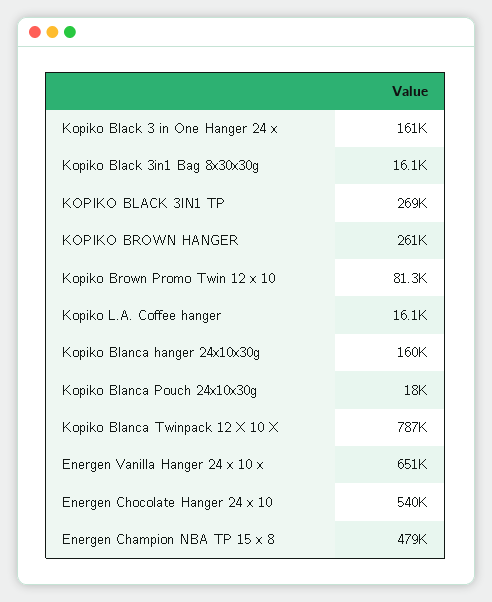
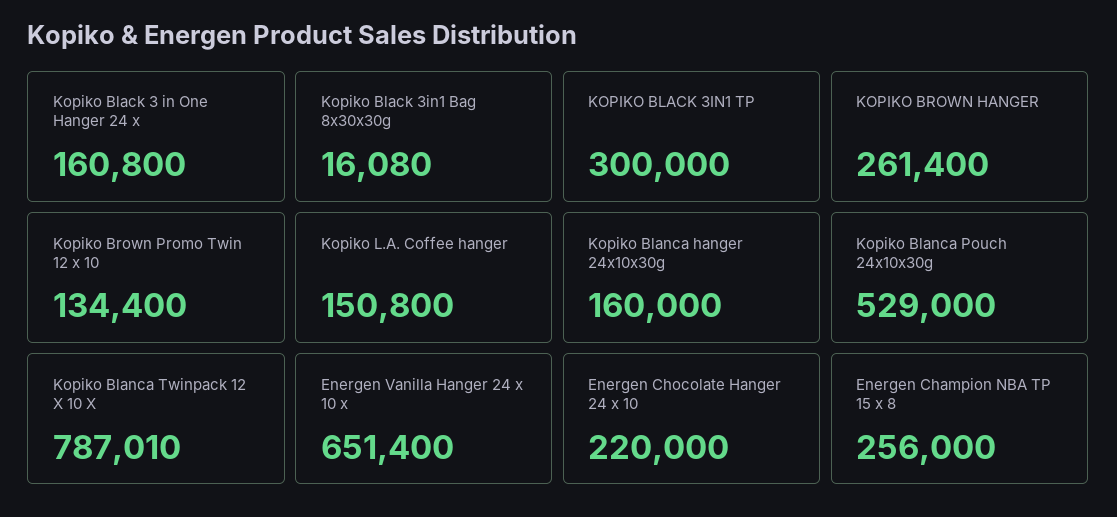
  {
    "Kopiko Black 3 in One Hanger 24 x": 160800,
    "Kopiko Black 3in1 Bag 8x30x30g": 16080,
-   "KOPIKO BLACK 3IN1 TP": 269000,
+   "KOPIKO BLACK 3IN1 TP": 300000,
    "KOPIKO BROWN HANGER": 261400,
-   "Kopiko Brown Promo Twin 12 x 10": 81300,
+   "Kopiko Brown Promo Twin 12 x 10": 134400,
-   "Kopiko L.A. Coffee hanger": 16100,
+   "Kopiko L.A. Coffee hanger": 150800,
    "Kopiko Blanca hanger 24x10x30g": 160000,
-   "Kopiko Blanca Pouch 24x10x30g": 18000,
+   "Kopiko Blanca Pouch 24x10x30g": 529000,
    "Kopiko Blanca Twinpack 12 X 10 X": 787010,
    "Energen Vanilla Hanger 24 x 10 x": 651400,
-   "Energen Chocolate Hanger 24 x 10": 540000,
+   "Energen Chocolate Hanger 24 x 10": 220000,
-   "Energen Champion NBA TP 15 x 8": 479000
+   "Energen Champion NBA TP 15 x 8": 256000
  }

